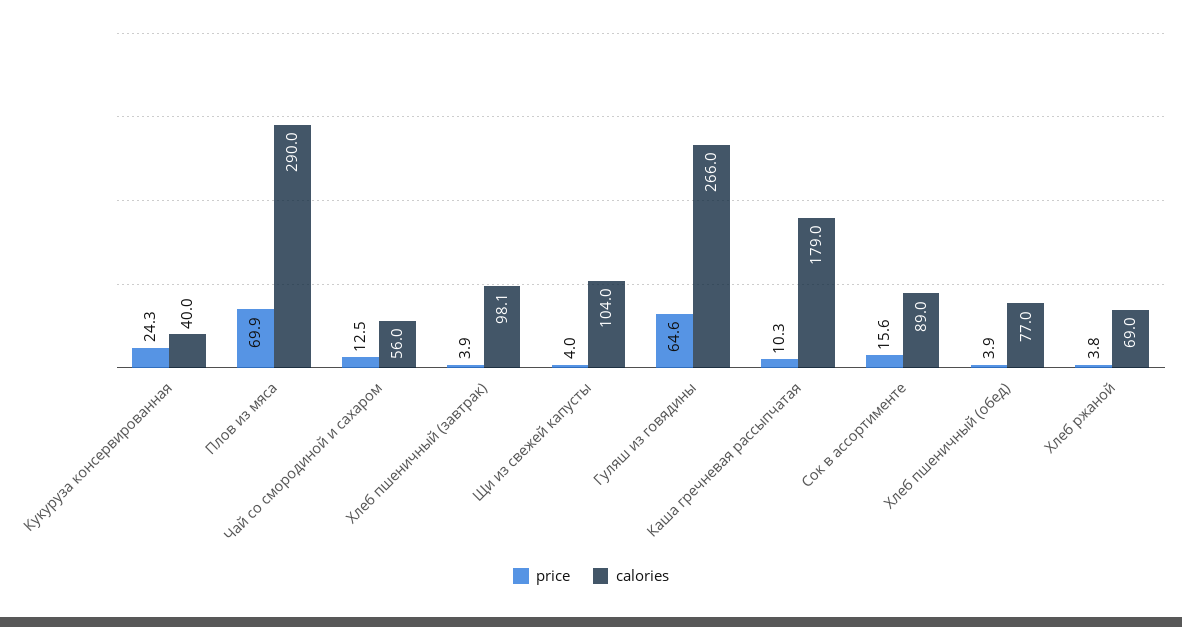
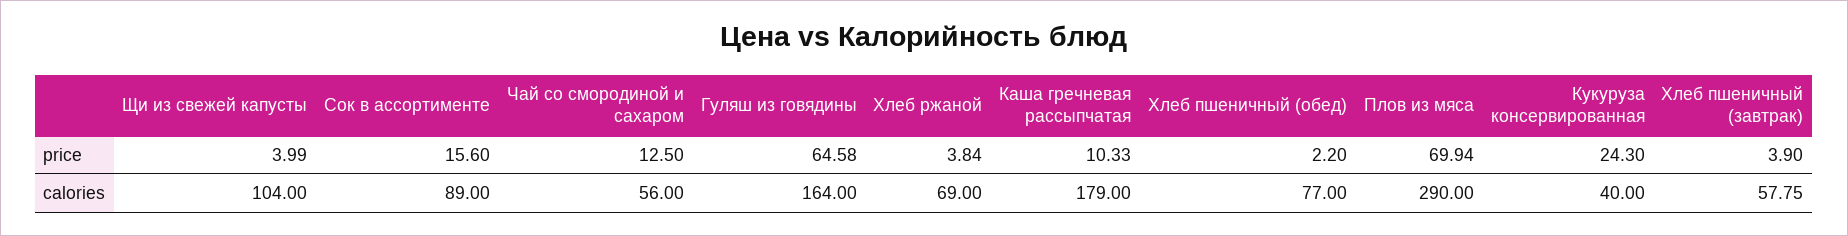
  {
    "price": {
      "Кукуруза консервированная": 24.3,
      "Плов из мяса": 69.94,
      "Чай со смородиной и сахаром": 12.5,
      "Хлеб пшеничный (завтрак)": 3.9,
      "Щи из свежей капусты": 3.99,
      "Гуляш из говядины": 64.58,
      "Каша гречневая рассыпчатая": 10.33,
      "Сок в ассортименте": 15.6,
-     "Хлеб пшеничный (обед)": 3.9,
+     "Хлеб пшеничный (обед)": 2.2,
      "Хлеб ржаной": 3.84
    },
    "calories": {
      "Кукуруза консервированная": 40,
      "Плов из мяса": 290,
      "Чай со смородиной и сахаром": 56,
-     "Хлеб пшеничный (завтрак)": 98.1,
+     "Хлеб пшеничный (завтрак)": 57.75,
      "Щи из свежей капусты": 104,
-     "Гуляш из говядины": 266,
+     "Гуляш из говядины": 164,
      "Каша гречневая рассыпчатая": 179,
      "Сок в ассортименте": 89,
      "Хлеб пшеничный (обед)": 77,
      "Хлеб ржаной": 69
    }
  }

